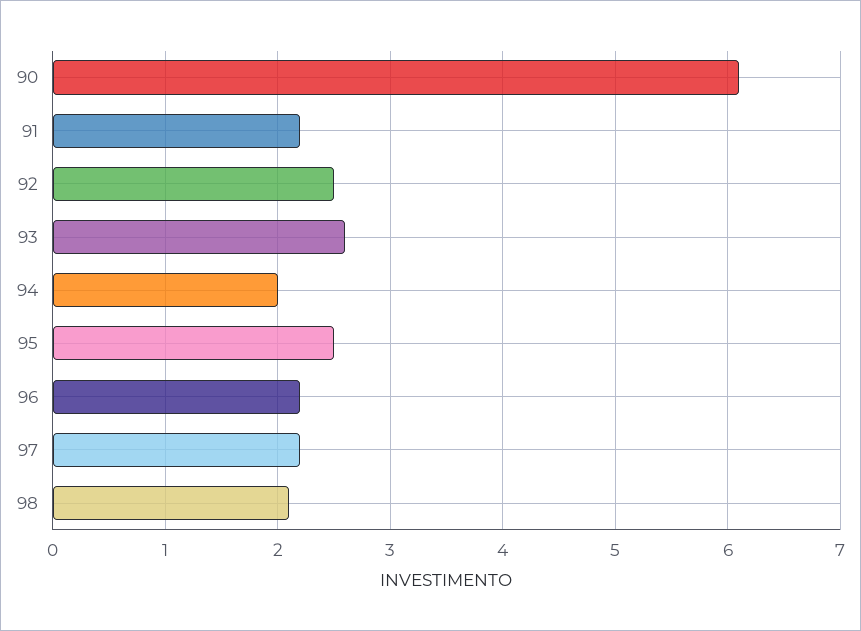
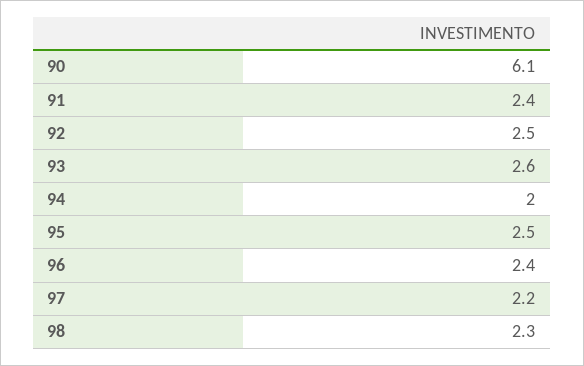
  {
    "90": 6.1,
-   "91": 2.2,
+   "91": 2.4,
    "92": 2.5,
    "93": 2.6,
    "94": 2,
    "95": 2.5,
-   "96": 2.2,
+   "96": 2.4,
    "97": 2.2,
-   "98": 2.1
+   "98": 2.3
  }

